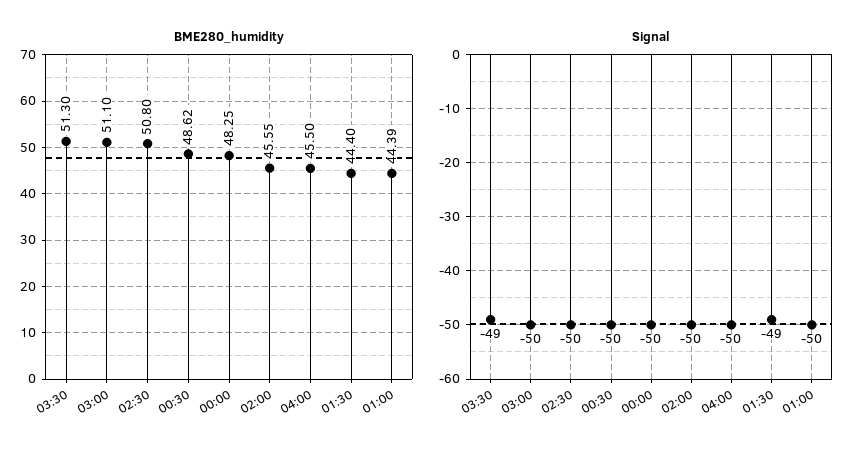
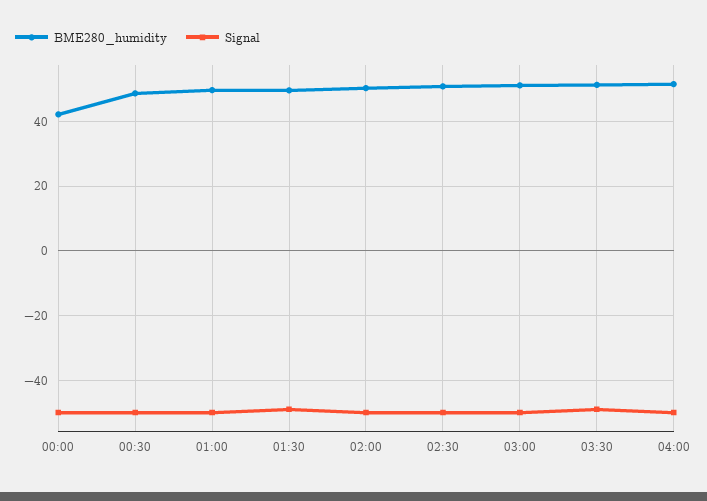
  {
    "BME280_humidity": {
      "03:30": 51.3,
      "03:00": 51.1,
      "02:30": 50.8,
      "00:30": 48.62,
-     "00:00": 48.25,
+     "00:00": 42,
-     "02:00": 45.55,
+     "02:00": 50,
-     "04:00": 45.5,
+     "04:00": 52,
-     "01:30": 44.4,
+     "01:30": 50,
-     "01:00": 44.39
+     "01:00": 50
    },
    "Signal": {
      "03:30": -49,
      "03:00": -50,
      "02:30": -50,
      "00:30": -50,
      "00:00": -50,
      "02:00": -50,
      "04:00": -50,
      "01:30": -49,
      "01:00": -50
    }
  }

